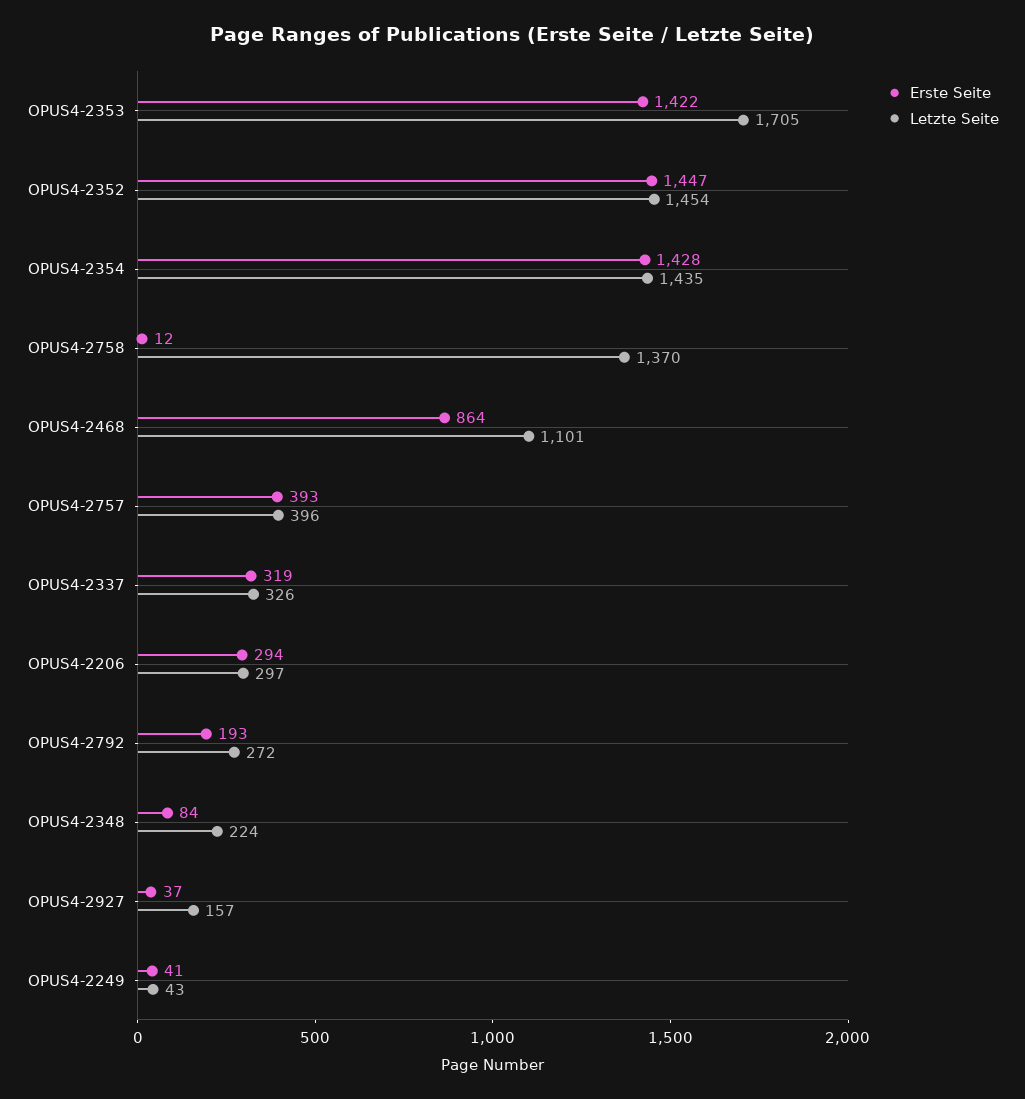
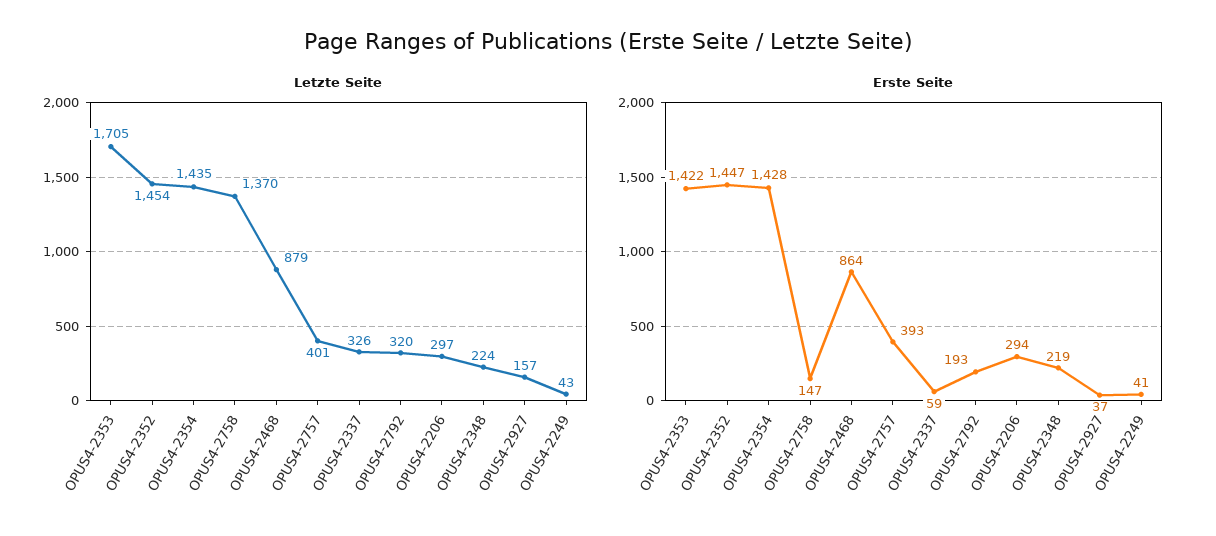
  {
    "Erste Seite": {
      "OPUS4-2353": 1422,
      "OPUS4-2352": 1447,
      "OPUS4-2354": 1428,
-     "OPUS4-2758": 12,
+     "OPUS4-2758": 147,
      "OPUS4-2468": 864,
      "OPUS4-2757": 393,
-     "OPUS4-2337": 319,
+     "OPUS4-2337": 59,
      "OPUS4-2206": 294,
      "OPUS4-2792": 193,
-     "OPUS4-2348": 84,
+     "OPUS4-2348": 219,
      "OPUS4-2927": 37,
      "OPUS4-2249": 41
    },
    "Letzte Seite": {
      "OPUS4-2353": 1705,
      "OPUS4-2352": 1454,
      "OPUS4-2354": 1435,
      "OPUS4-2758": 1370,
-     "OPUS4-2468": 1101,
+     "OPUS4-2468": 879,
-     "OPUS4-2757": 396,
+     "OPUS4-2757": 401,
      "OPUS4-2337": 326,
      "OPUS4-2206": 297,
-     "OPUS4-2792": 272,
+     "OPUS4-2792": 320,
      "OPUS4-2348": 224,
      "OPUS4-2927": 157,
      "OPUS4-2249": 43
    }
  }

